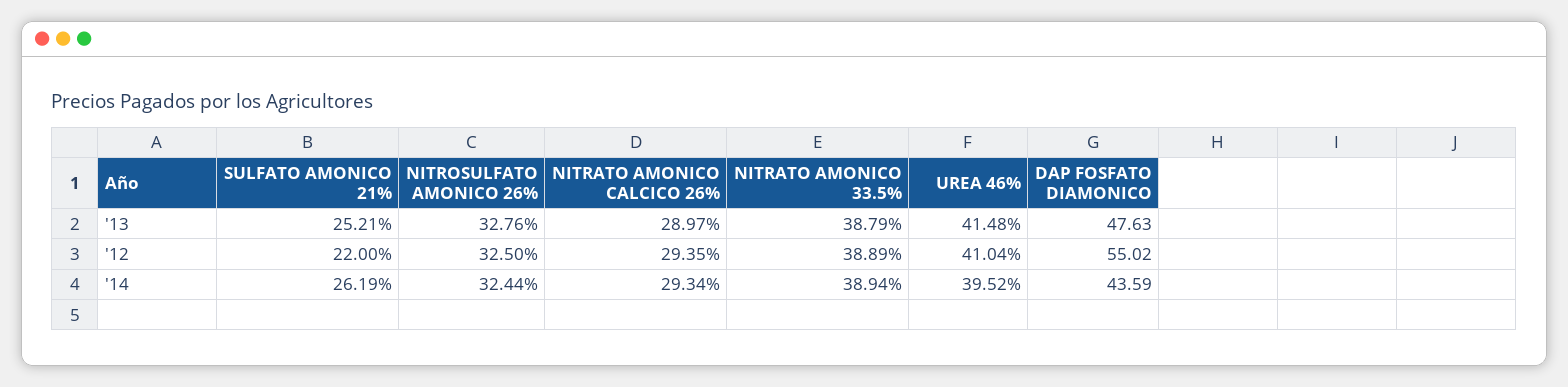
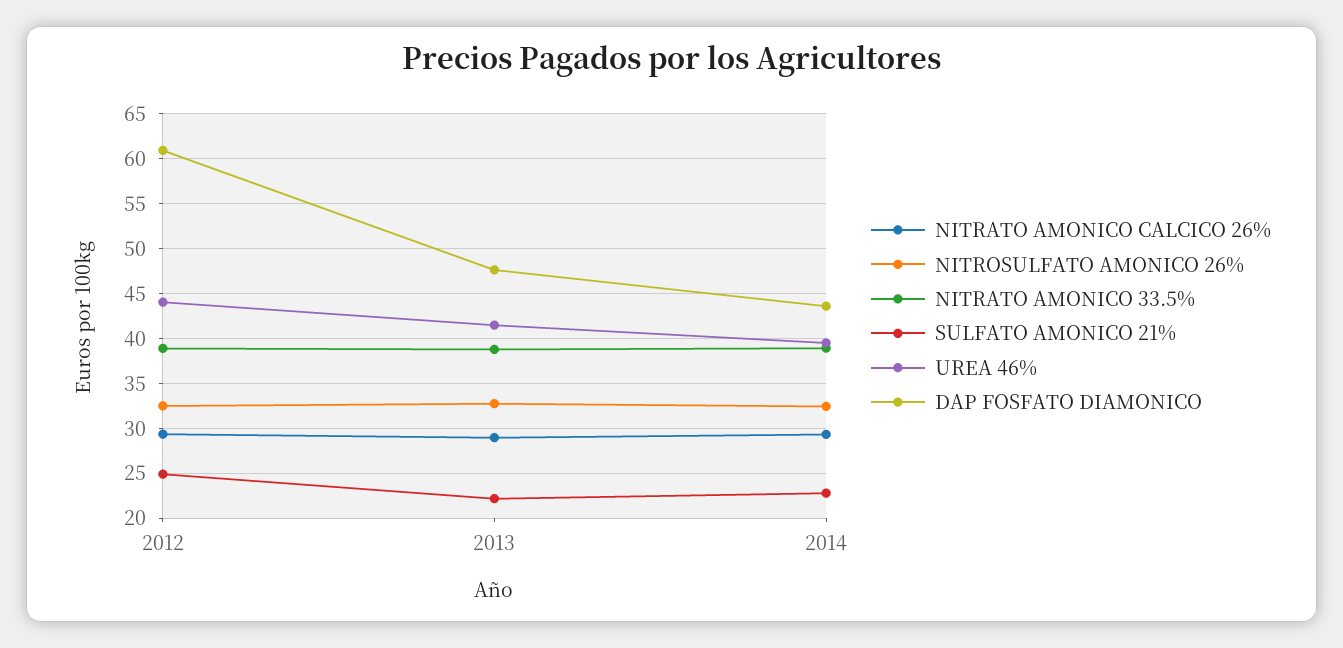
  {
    "SULFATO AMONICO 21%": {
-     "'13": 25.21,
+     "'13": 22,
-     "'12": 22,
+     "'12": 25,
-     "'14": 26.19
+     "'14": 23
    },
    "NITROSULFATO AMONICO 26%": {
      "'13": 32.76,
      "'12": 32.5,
      "'14": 32.44
    },
    "NITRATO AMONICO CALCICO 26%": {
      "'13": 28.97,
      "'12": 29.35,
      "'14": 29.34
    },
    "NITRATO AMONICO 33.5%": {
      "'13": 38.79,
      "'12": 38.89,
      "'14": 38.94
    },
    "UREA 46%": {
      "'13": 41.48,
-     "'12": 41.04,
+     "'12": 44,
      "'14": 39.52
    },
    "DAP FOSFATO DIAMONICO": {
      "'13": 47.63,
-     "'12": 55.02,
+     "'12": 61,
      "'14": 43.59
    }
  }

